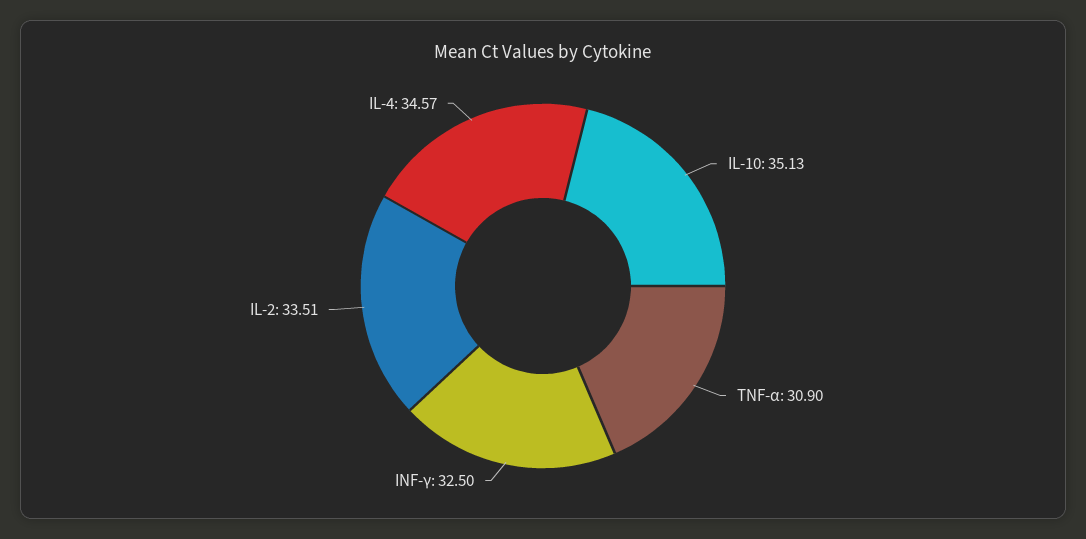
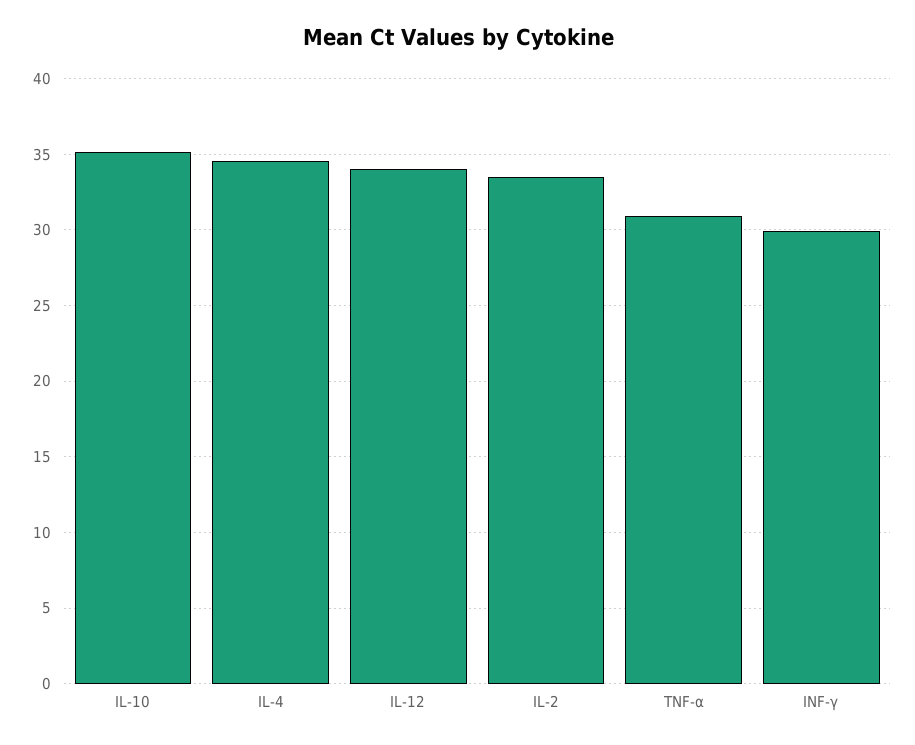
  {
    "IL-10": 35.13,
    "TNF-α": 30.9,
-   "INF-γ": 32.5,
+   "INF-γ": 30,
    "IL-2": 33.51,
-   "IL-4": 34.57
+   "IL-4": 34.57,
+   "IL-12": 34
  }

